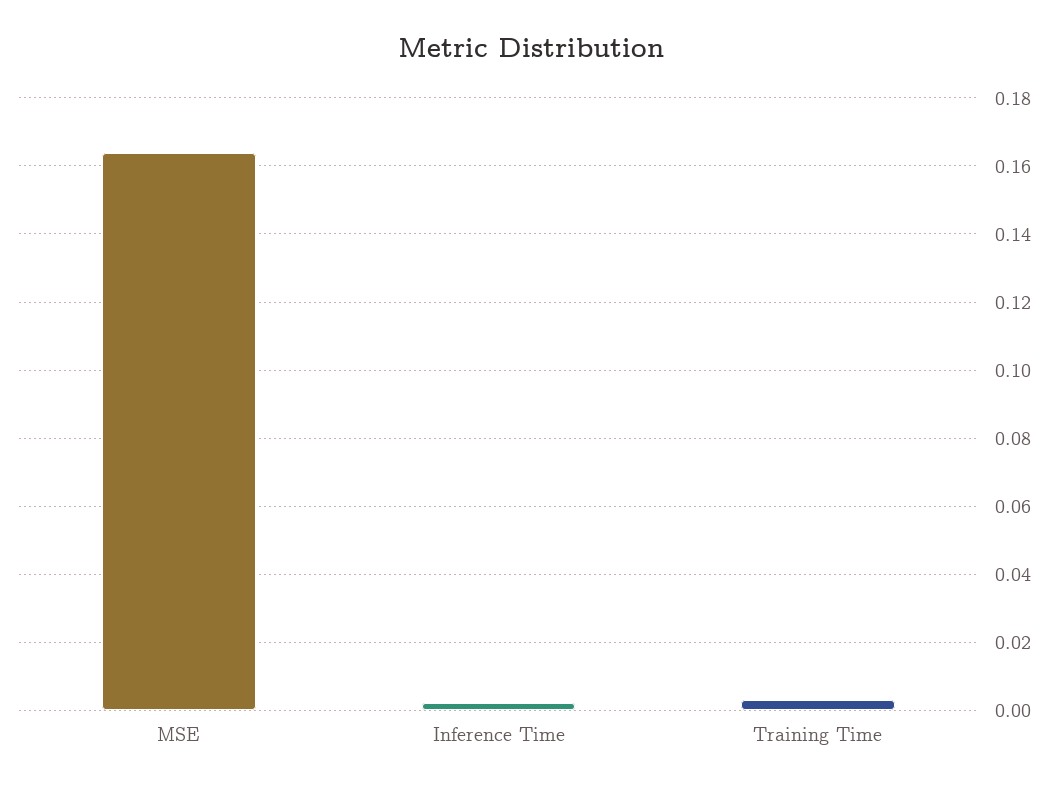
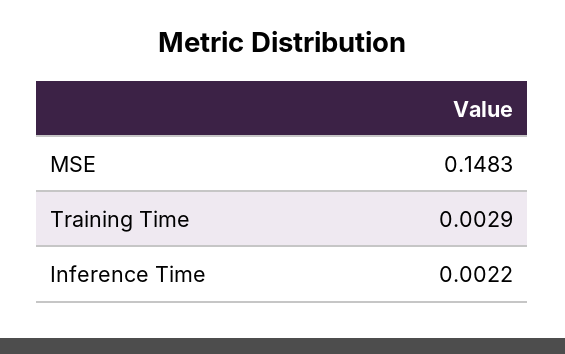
  {
-   "MSE": 0.164,
+   "MSE": 0.1483,
    "Inference Time": 0.0022,
    "Training Time": 0.0029
  }

